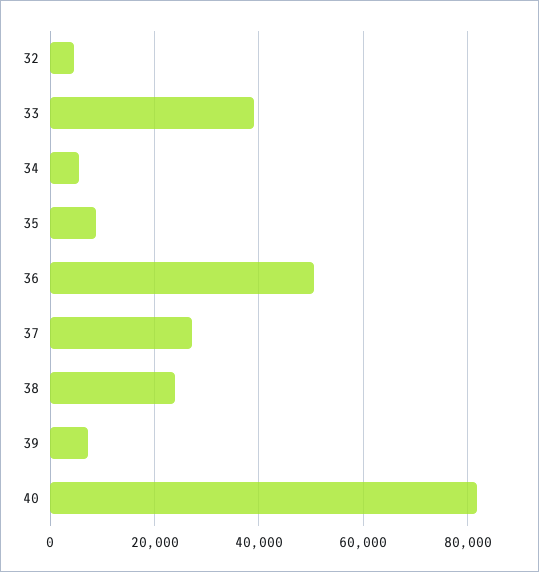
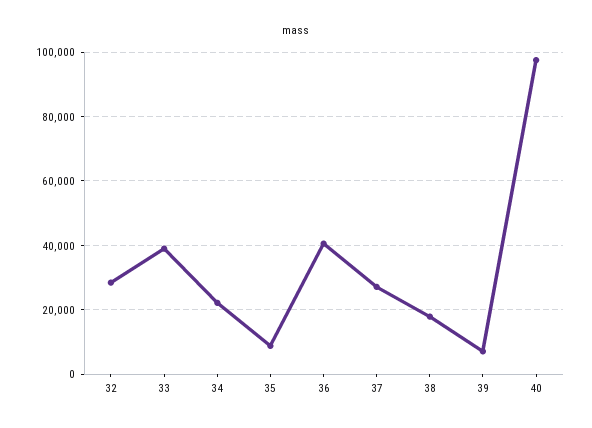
  {
-   "32": 4000,
+   "32": 28000,
    "33": 40000,
-   "34": 6000,
+   "34": 22000,
    "35": 8000,
-   "36": 50000,
+   "36": 40000,
    "37": 28000,
-   "38": 24000,
+   "38": 18000,
    "39": 8000,
-   "40": 82000
+   "40": 98000
  }

